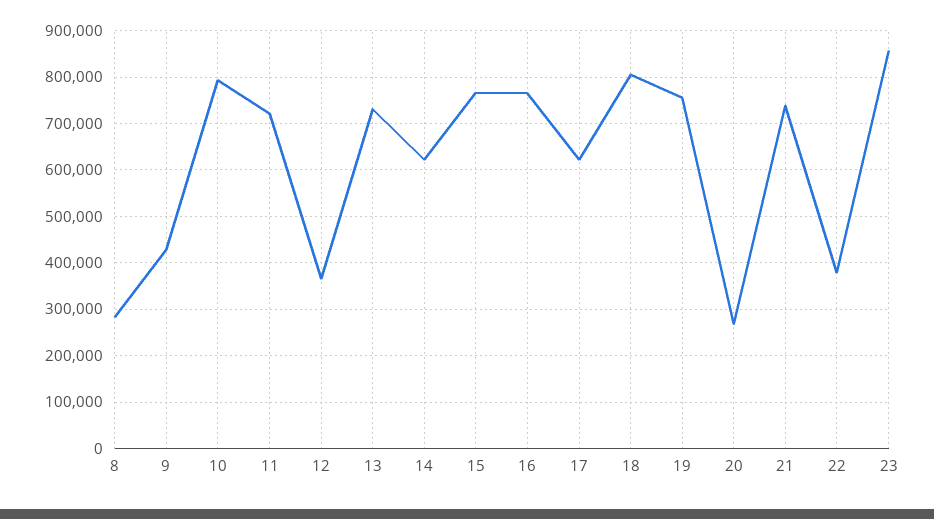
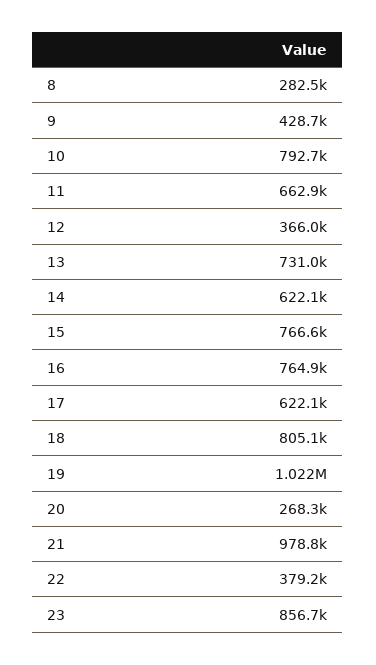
  {
    "8": 282500,
    "9": 428700,
    "10": 792700,
-   "11": 720000,
+   "11": 662900,
    "12": 366000,
    "13": 731000,
    "14": 622100,
    "15": 766600,
    "16": 764900,
    "17": 622100,
    "18": 805100,
-   "19": 760000,
+   "19": 1022000,
    "20": 268300,
-   "21": 740000,
+   "21": 978800,
    "22": 379200,
    "23": 856700
  }

